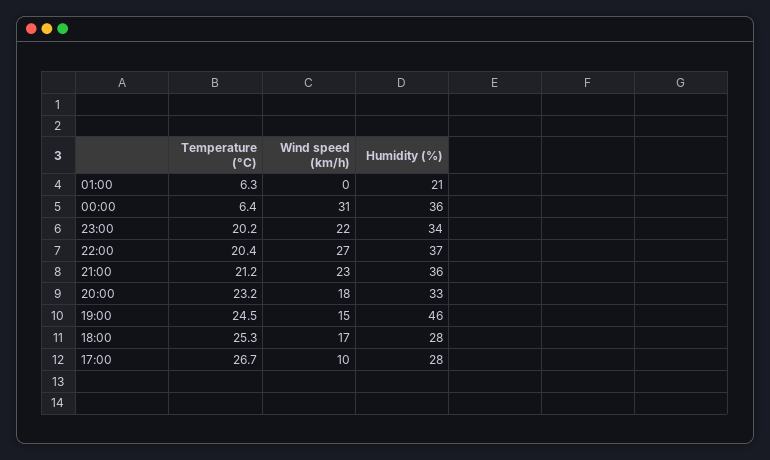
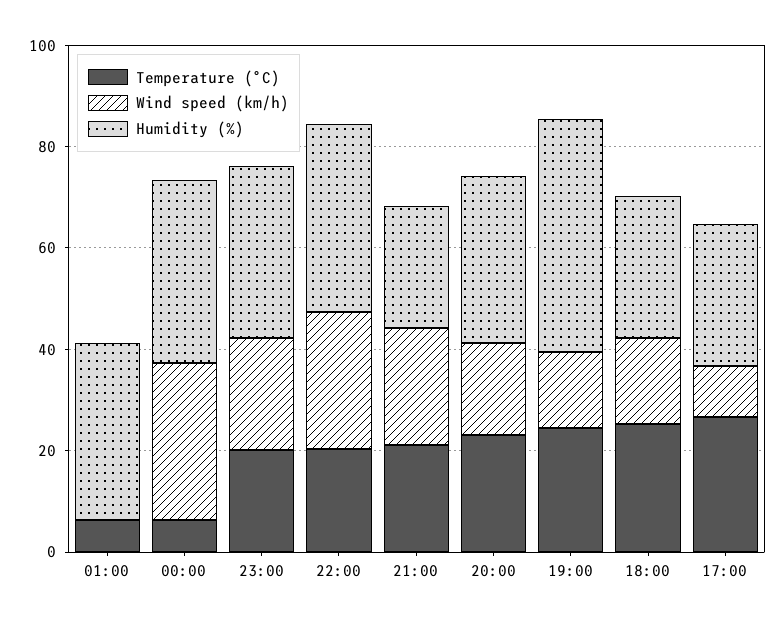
  {
    "Temperature (°C)": {
      "01:00": 6.3,
      "00:00": 6.4,
      "23:00": 20.2,
      "22:00": 20.4,
      "21:00": 21.2,
      "20:00": 23.2,
      "19:00": 24.5,
      "18:00": 25.3,
      "17:00": 26.7
    },
    "Wind speed (km/h)": {
      "01:00": 0,
      "00:00": 31,
      "23:00": 22,
      "22:00": 27,
      "21:00": 23,
      "20:00": 18,
      "19:00": 15,
      "18:00": 17,
      "17:00": 10
    },
    "Humidity (%)": {
-     "01:00": 21,
+     "01:00": 35,
      "00:00": 36,
      "23:00": 34,
      "22:00": 37,
-     "21:00": 36,
+     "21:00": 25,
      "20:00": 33,
      "19:00": 46,
      "18:00": 28,
      "17:00": 28
    }
  }

